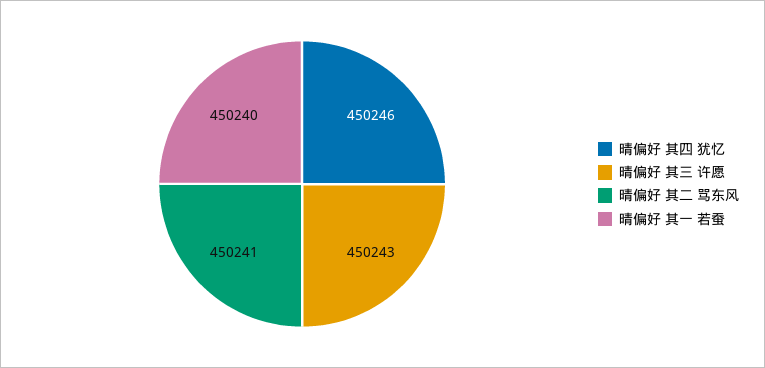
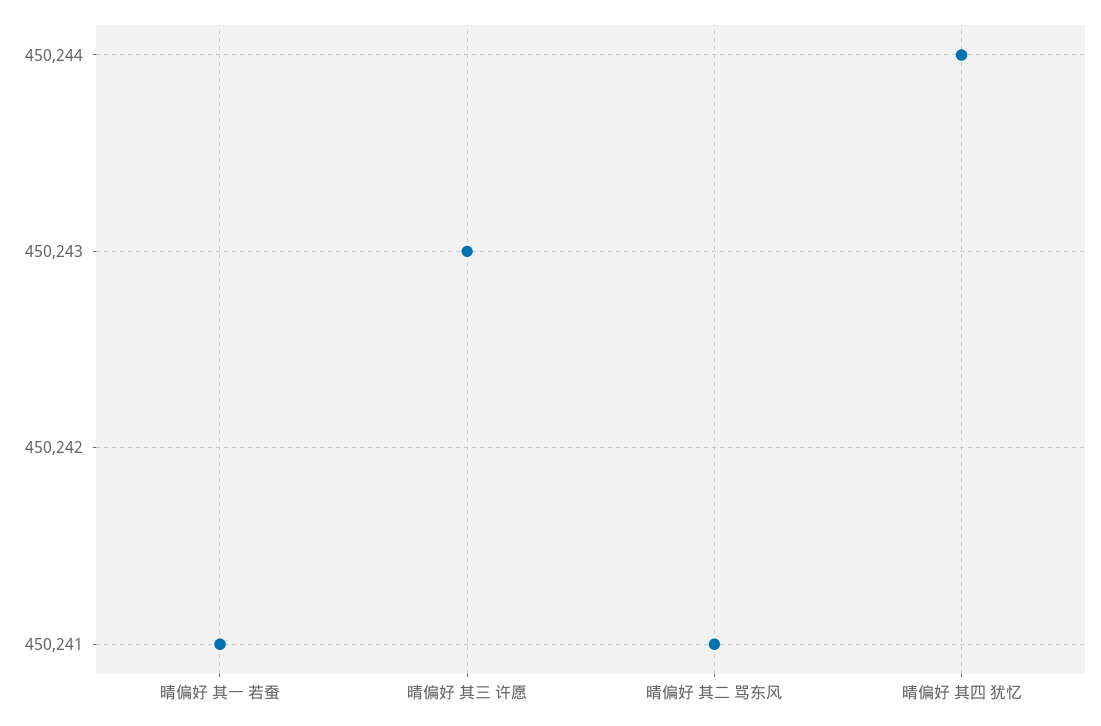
  {
-   "晴偏好 其四 犹忆": 450246,
+   "晴偏好 其四 犹忆": 450244,
    "晴偏好 其三 许愿": 450243,
    "晴偏好 其二 骂东风": 450241,
-   "晴偏好 其一 若蚕": 450240
+   "晴偏好 其一 若蚕": 450241
  }

